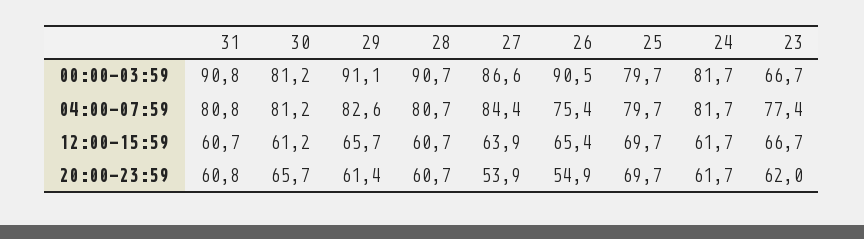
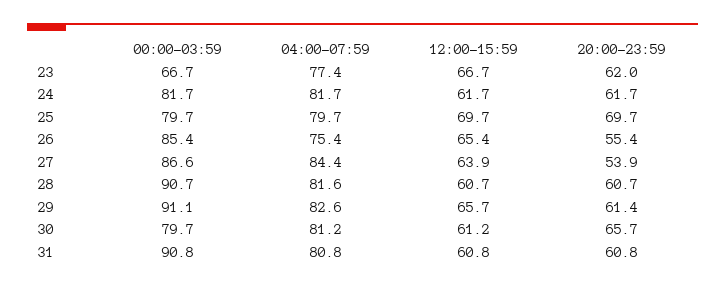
  {
    "31": {
      "00:00-03:59": 90.8,
      "04:00-07:59": 80.8,
-     "12:00-15:59": 60.7,
+     "12:00-15:59": 60.8,
      "20:00-23:59": 60.8
    },
    "30": {
-     "00:00-03:59": 81.2,
+     "00:00-03:59": 79.7,
      "04:00-07:59": 81.2,
      "12:00-15:59": 61.2,
      "20:00-23:59": 65.7
    },
    "29": {
      "00:00-03:59": 91.1,
      "04:00-07:59": 82.6,
      "12:00-15:59": 65.7,
      "20:00-23:59": 61.4
    },
    "28": {
      "00:00-03:59": 90.7,
-     "04:00-07:59": 80.7,
+     "04:00-07:59": 81.6,
      "12:00-15:59": 60.7,
      "20:00-23:59": 60.7
    },
    "27": {
      "00:00-03:59": 86.6,
      "04:00-07:59": 84.4,
      "12:00-15:59": 63.9,
      "20:00-23:59": 53.9
    },
    "26": {
-     "00:00-03:59": 90.5,
+     "00:00-03:59": 85.4,
      "04:00-07:59": 75.4,
      "12:00-15:59": 65.4,
-     "20:00-23:59": 54.9
+     "20:00-23:59": 55.4
    },
    "25": {
      "00:00-03:59": 79.7,
      "04:00-07:59": 79.7,
      "12:00-15:59": 69.7,
      "20:00-23:59": 69.7
    },
    "24": {
      "00:00-03:59": 81.7,
      "04:00-07:59": 81.7,
      "12:00-15:59": 61.7,
      "20:00-23:59": 61.7
    },
    "23": {
      "00:00-03:59": 66.7,
      "04:00-07:59": 77.4,
      "12:00-15:59": 66.7,
      "20:00-23:59": 62
    }
  }

